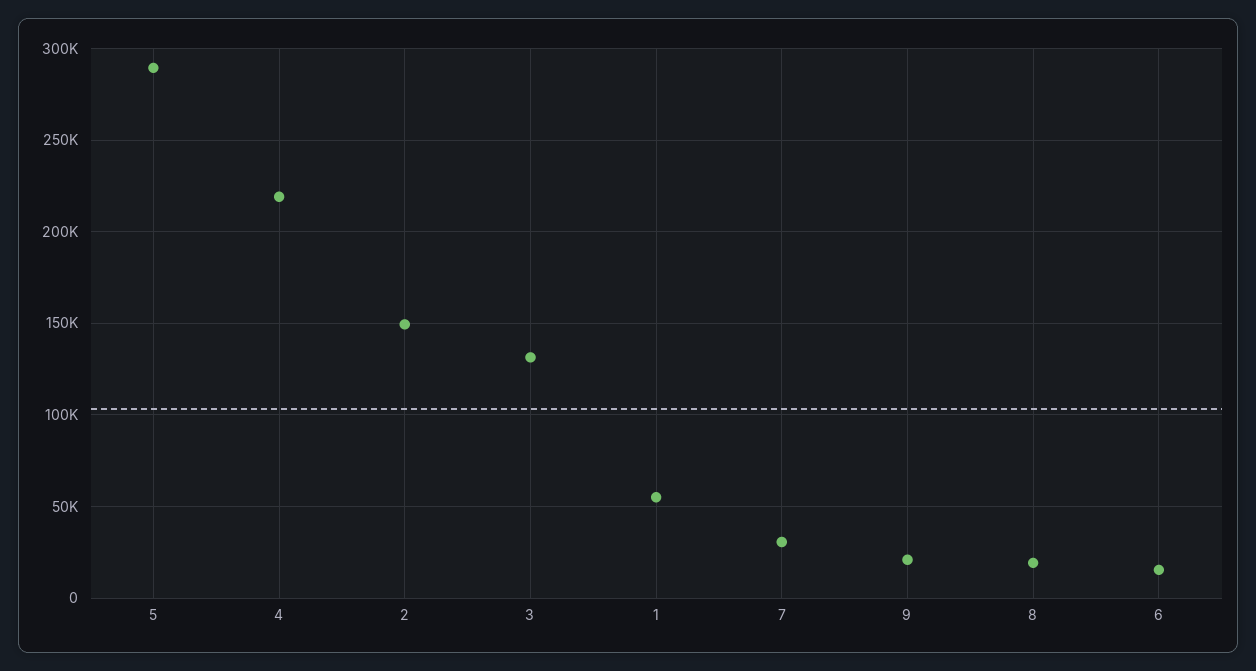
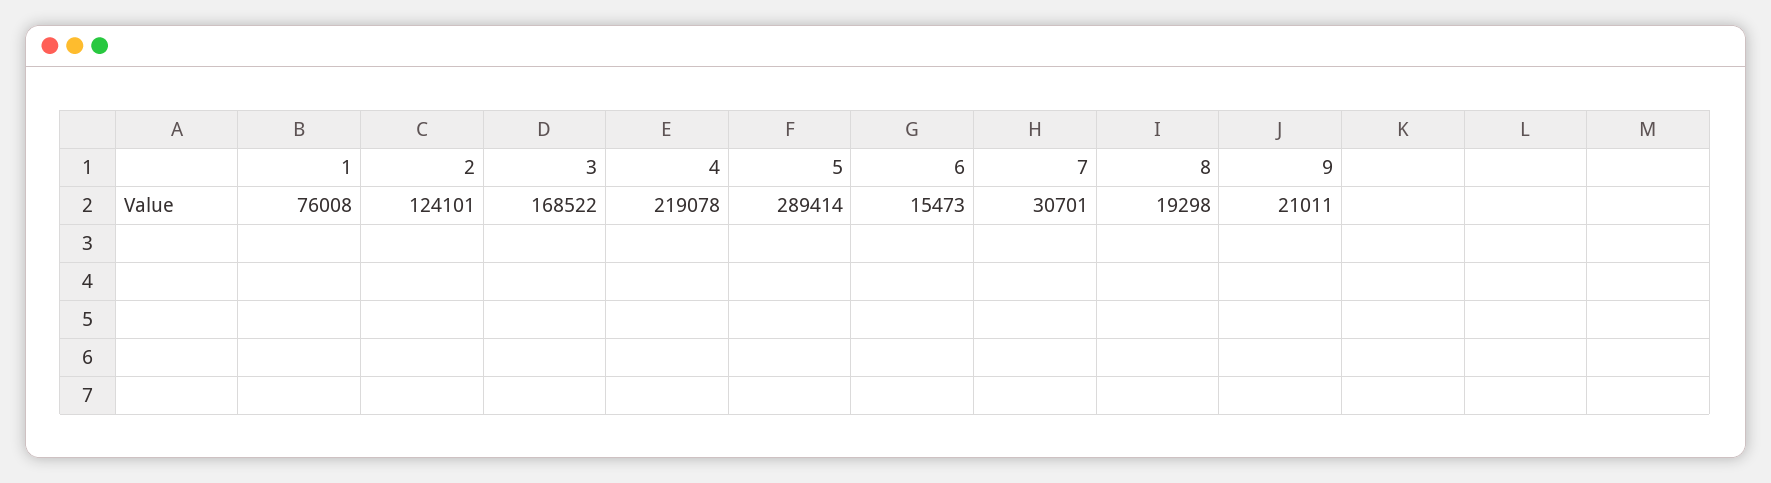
  {
    "5": 289414,
    "4": 219078,
-   "2": 150000,
+   "2": 124101,
-   "3": 130000,
+   "3": 168522,
-   "1": 55000,
+   "1": 76008,
    "7": 30701,
    "9": 21011,
    "8": 19298,
    "6": 15473
  }

